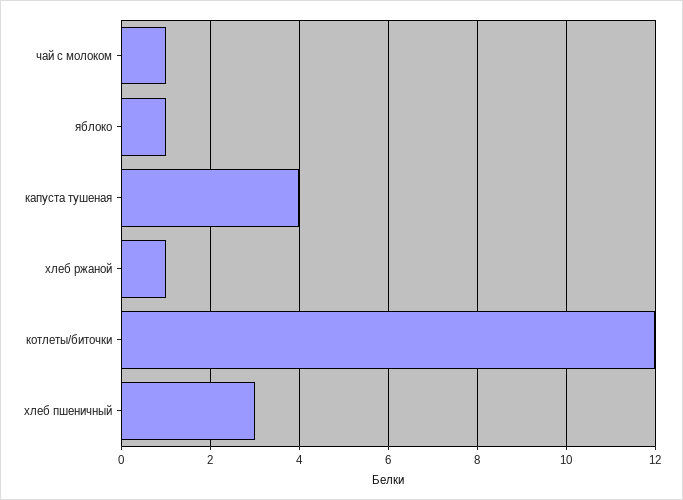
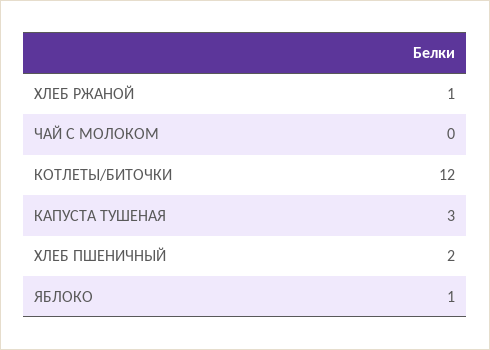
  {
-   "чай с молоком": 1,
+   "чай с молоком": 0,
    "яблоко": 1,
-   "капуста тушеная": 4,
+   "капуста тушеная": 3,
    "хлеб ржаной": 1,
    "котлеты/биточки": 12,
-   "хлеб пшеничный": 3
+   "хлеб пшеничный": 2
  }

